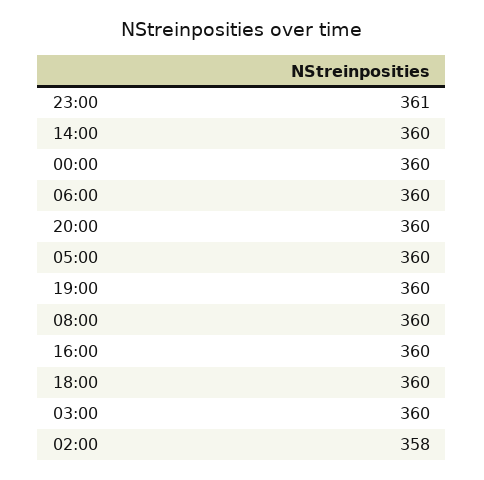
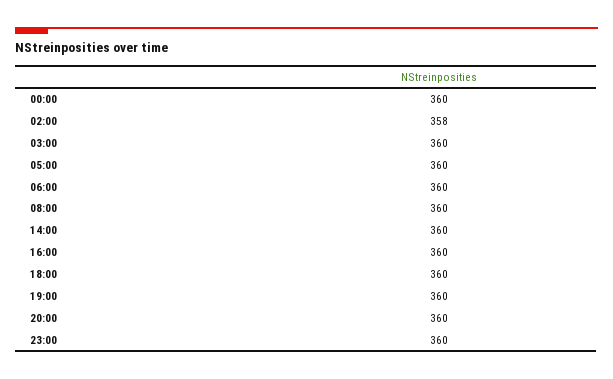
  {
-   "23:00": 361,
+   "23:00": 360,
    "14:00": 360,
    "00:00": 360,
    "06:00": 360,
    "20:00": 360,
    "05:00": 360,
    "19:00": 360,
    "08:00": 360,
    "16:00": 360,
    "18:00": 360,
    "03:00": 360,
    "02:00": 358
  }

